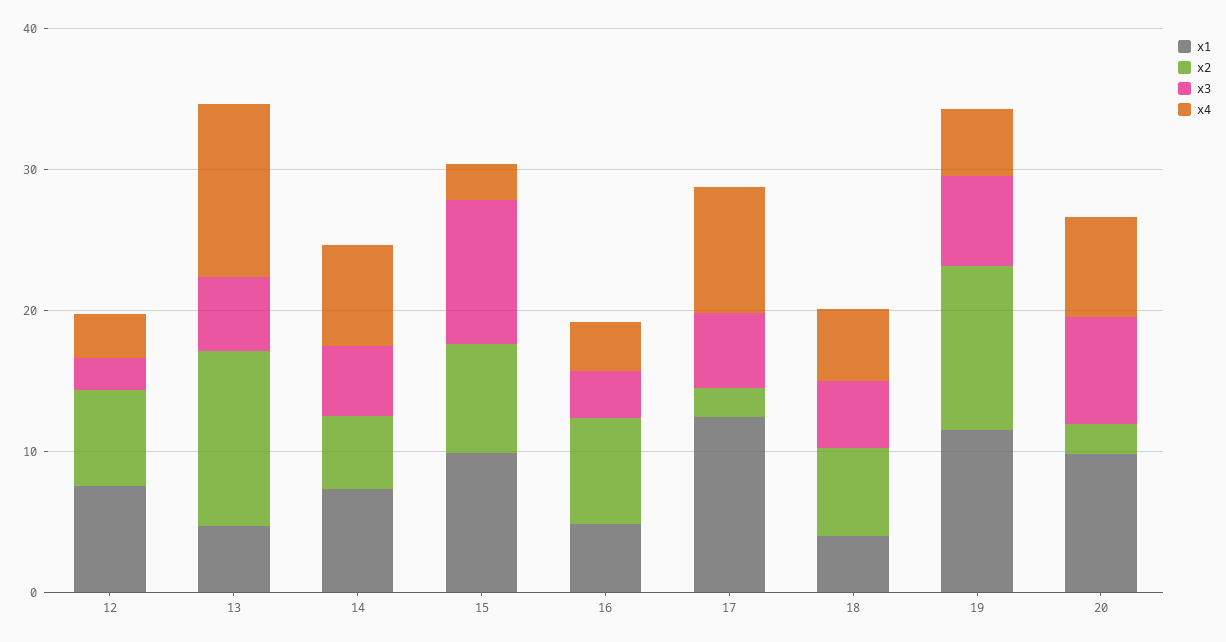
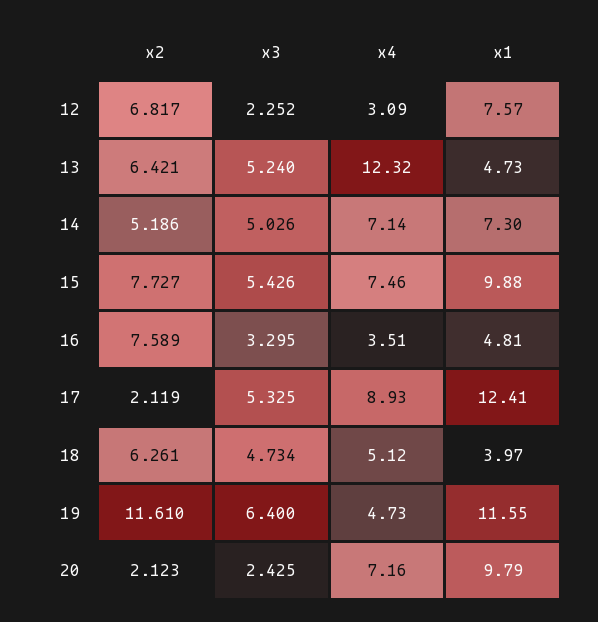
  {
    "x1": {
      "12": 7.57,
      "13": 4.73,
      "14": 7.3,
      "15": 9.88,
      "16": 4.81,
      "17": 12.41,
      "18": 3.97,
      "19": 11.55,
      "20": 9.79
    },
    "x2": {
      "12": 6.817,
-     "13": 12,
+     "13": 6.421,
      "14": 5.186,
      "15": 7.727,
      "16": 7.589,
      "17": 2.119,
      "18": 6.261,
      "19": 11.61,
      "20": 2.123
    },
    "x3": {
      "12": 2.252,
      "13": 5.24,
      "14": 5.026,
-     "15": 10,
+     "15": 5.426,
      "16": 3.295,
      "17": 5.325,
      "18": 4.734,
      "19": 6.4,
-     "20": 8
+     "20": 2.425
    },
    "x4": {
      "12": 3.09,
      "13": 12.32,
      "14": 7.14,
-     "15": 2,
+     "15": 7.46,
      "16": 3.51,
      "17": 8.93,
      "18": 5.12,
      "19": 4.73,
      "20": 7.16
    }
  }

